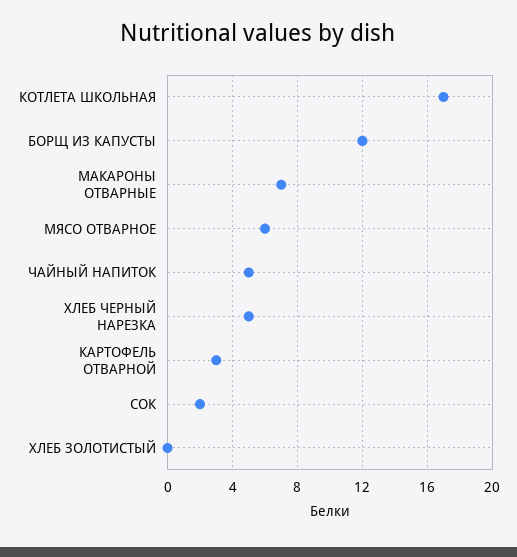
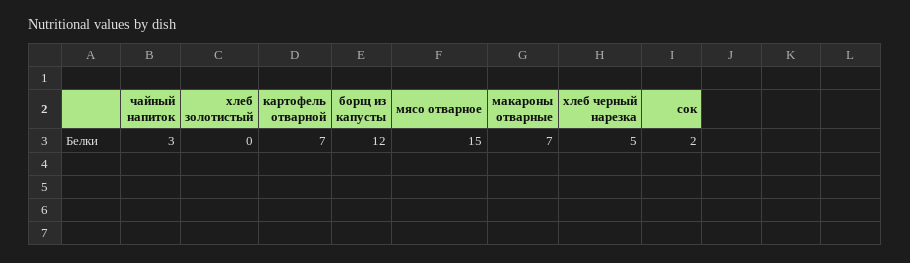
  {
-   "КОТЛЕТА ШКОЛЬНАЯ": 17,
    "БОРЩ ИЗ КАПУСТЫ": 12,
    "МАКАРОНЫ ОТВАРНЫЕ": 7,
-   "МЯСО ОТВАРНОЕ": 6,
+   "МЯСО ОТВАРНОЕ": 15,
-   "ЧАЙНЫЙ НАПИТОК": 5,
+   "ЧАЙНЫЙ НАПИТОК": 3,
    "ХЛЕБ ЧЕРНЫЙ НАРЕЗКА": 5,
-   "КАРТОФЕЛЬ ОТВАРНОЙ": 3,
+   "КАРТОФЕЛЬ ОТВАРНОЙ": 7,
    "СОК": 2,
    "ХЛЕБ ЗОЛОТИСТЫЙ": 0
  }

